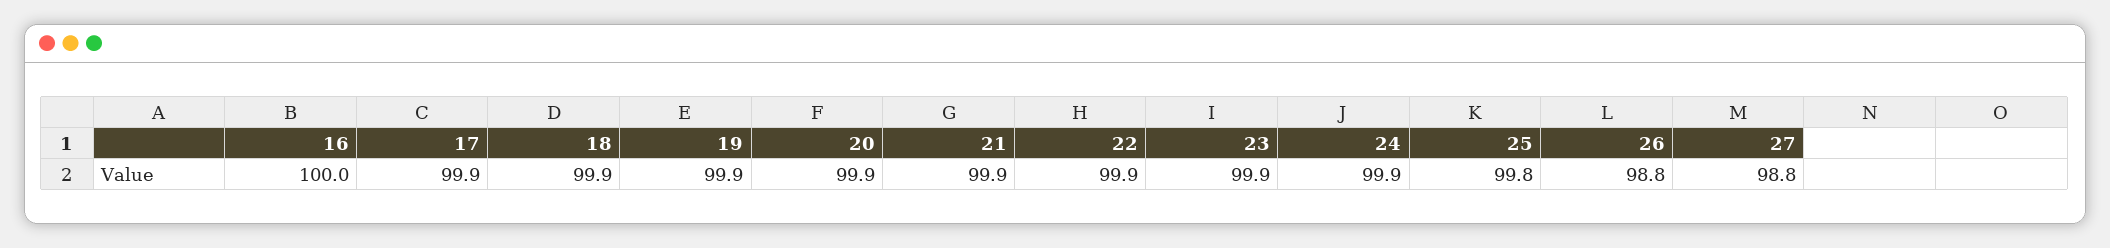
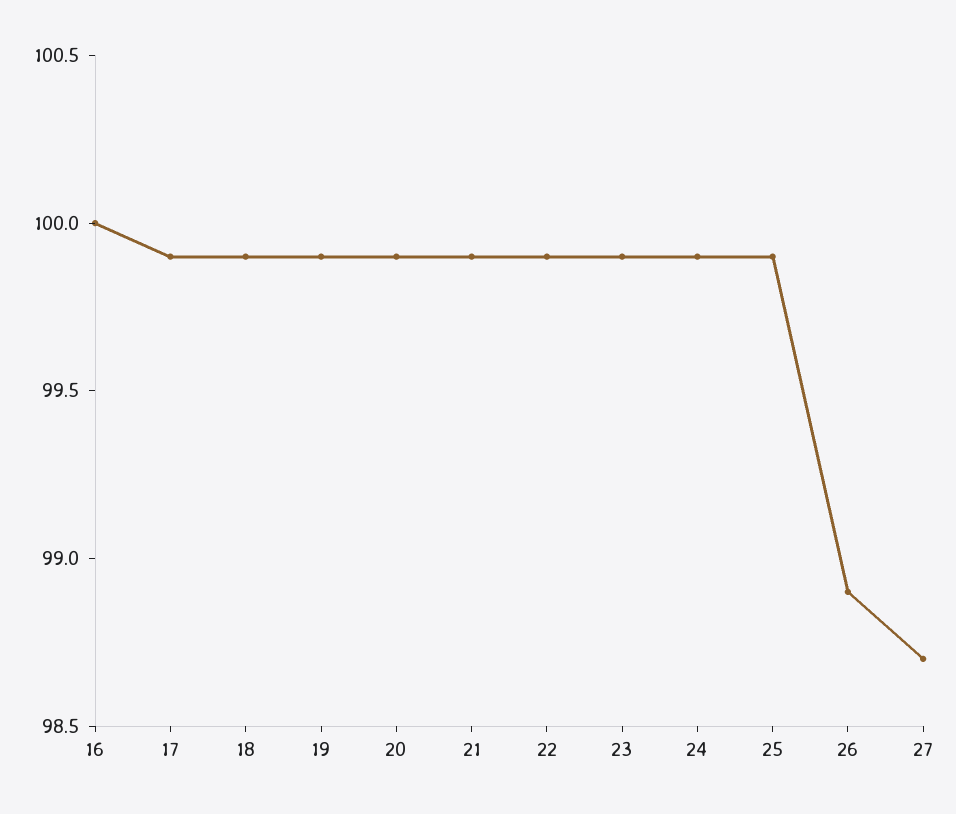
  {
    "16": 100,
    "17": 99.9,
    "18": 99.9,
    "19": 99.9,
    "20": 99.9,
    "21": 99.9,
    "22": 99.9,
    "23": 99.9,
    "24": 99.9,
-   "25": 99.8,
+   "25": 99.9,
-   "26": 98.8,
+   "26": 98.9,
-   "27": 98.8
+   "27": 98.7
  }

